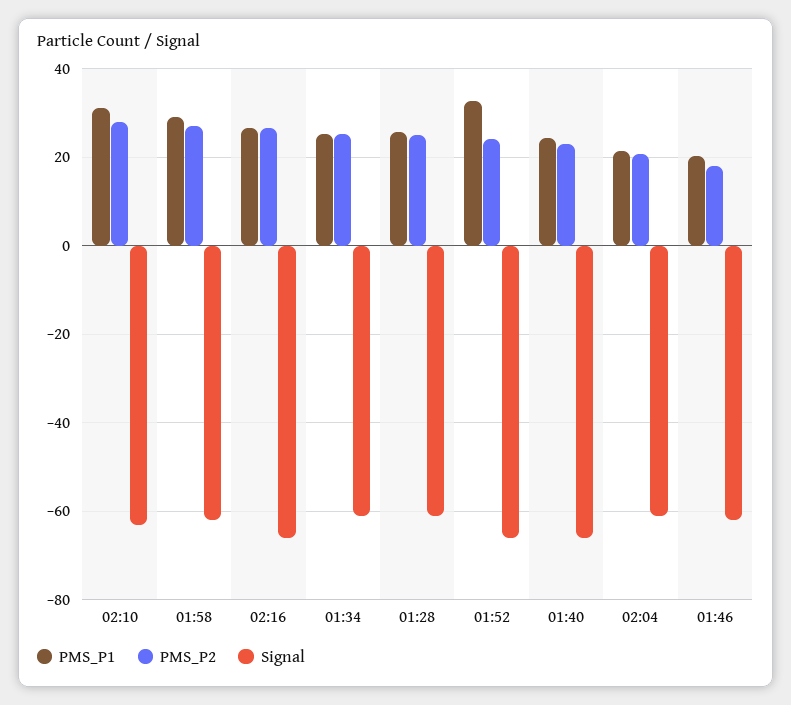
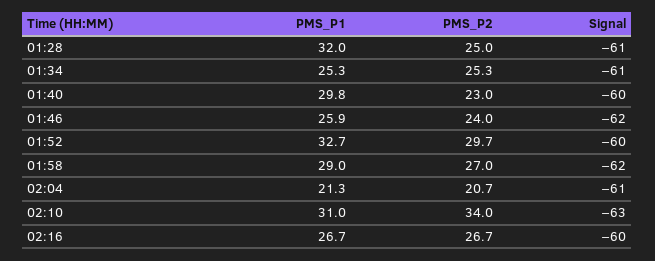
  {
    "PMS_P1": {
      "02:10": 31,
      "01:58": 29,
      "02:16": 26.7,
      "01:34": 25.3,
-     "01:28": 26,
+     "01:28": 32,
      "01:52": 32.7,
-     "01:40": 24,
+     "01:40": 29.8,
      "02:04": 21.3,
-     "01:46": 20
+     "01:46": 25.9
    },
    "PMS_P2": {
-     "02:10": 28,
+     "02:10": 34,
      "01:58": 27,
      "02:16": 26.7,
      "01:34": 25.3,
      "01:28": 25,
-     "01:52": 24,
+     "01:52": 29.7,
      "01:40": 23,
      "02:04": 20.7,
-     "01:46": 18
+     "01:46": 24
    },
    "Signal": {
      "02:10": -63,
      "01:58": -62,
-     "02:16": -66,
+     "02:16": -60,
      "01:34": -61,
      "01:28": -61,
-     "01:52": -66,
+     "01:52": -60,
-     "01:40": -66,
+     "01:40": -60,
      "02:04": -61,
      "01:46": -62
    }
  }

